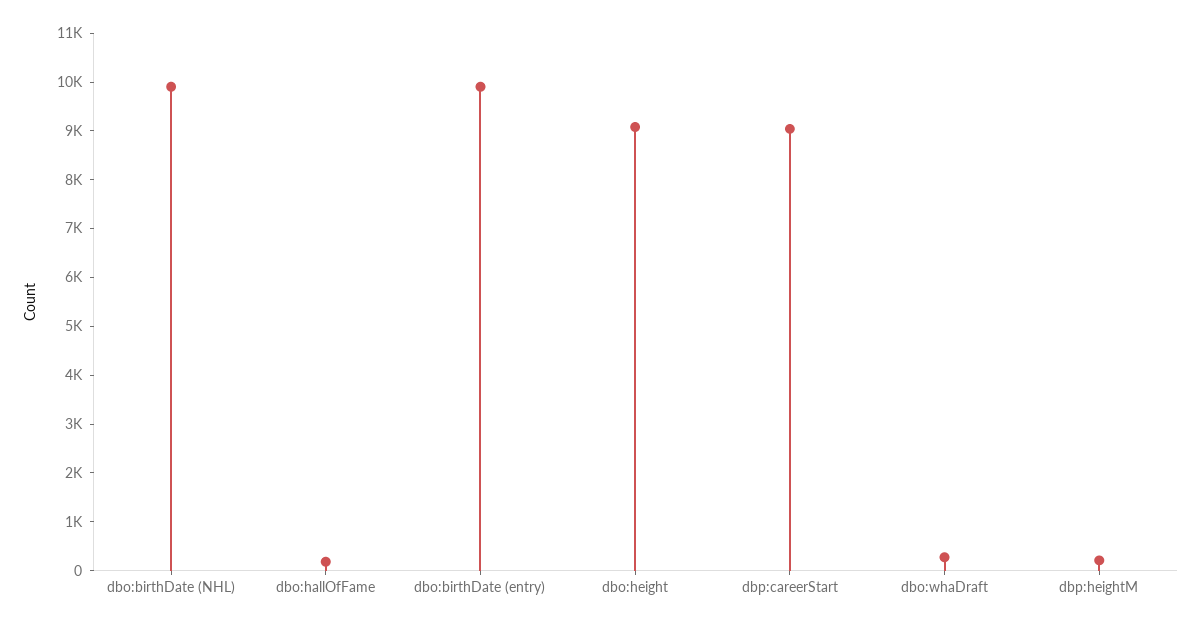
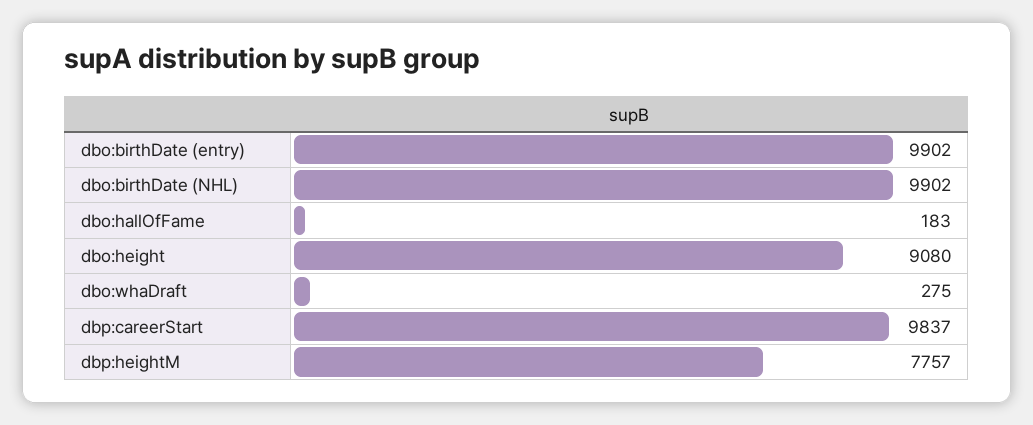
  {
    "dbo:birthDate (NHL)": 9902,
    "dbo:hallOfFame": 183,
    "dbo:birthDate (entry)": 9902,
    "dbo:height": 9080,
-   "dbp:careerStart": 9000,
+   "dbp:careerStart": 9837,
    "dbo:whaDraft": 275,
-   "dbp:heightM": 200
+   "dbp:heightM": 7757
  }

